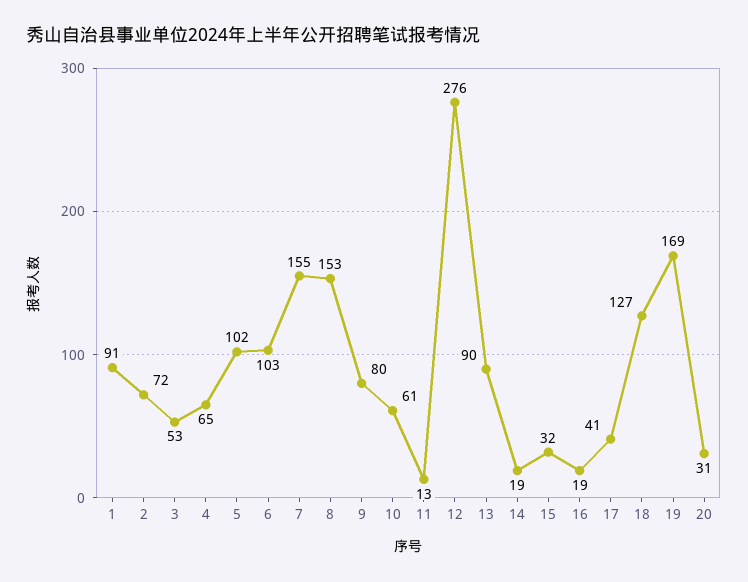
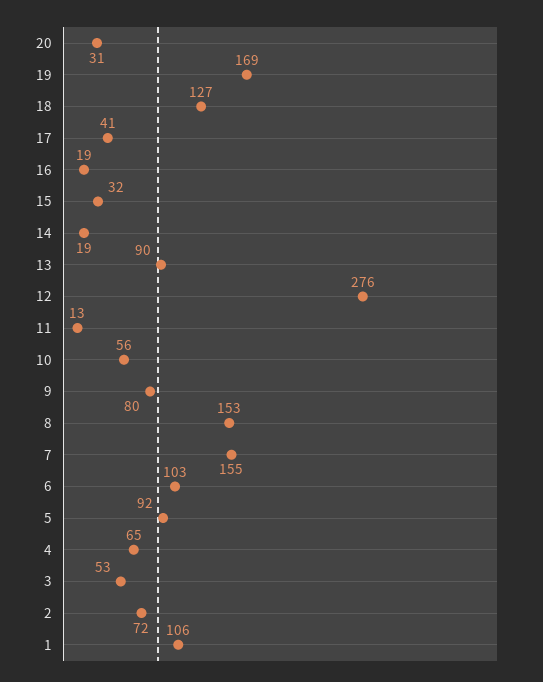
  {
-   "1": 91,
+   "1": 106,
    "2": 72,
    "3": 53,
    "4": 65,
-   "5": 102,
+   "5": 92,
    "6": 103,
    "7": 155,
    "8": 153,
    "9": 80,
-   "10": 61,
+   "10": 56,
    "11": 13,
    "12": 276,
    "13": 90,
    "14": 19,
    "15": 32,
    "16": 19,
    "17": 41,
    "18": 127,
    "19": 169,
    "20": 31
  }

